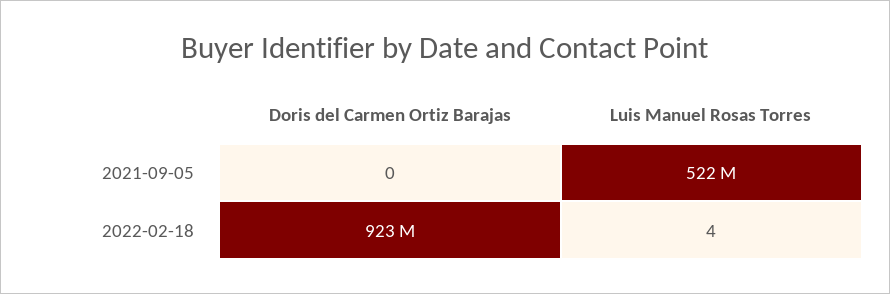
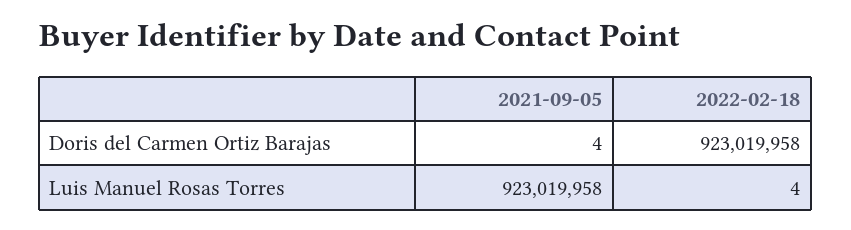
  {
    "Doris del Carmen Ortiz Barajas": {
-     "2021-09-05": 0,
+     "2021-09-05": 4,
      "2022-02-18": 923019958
    },
    "Luis Manuel Rosas Torres": {
-     "2021-09-05": 522000000,
+     "2021-09-05": 923019958,
      "2022-02-18": 4
    }
  }

